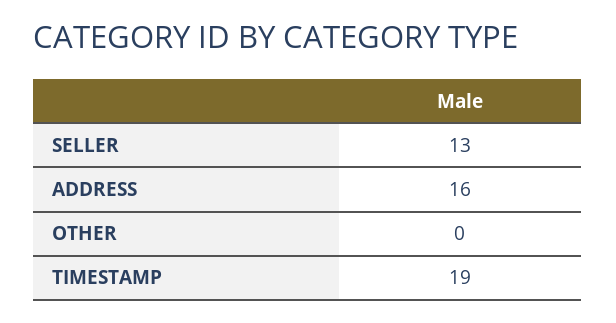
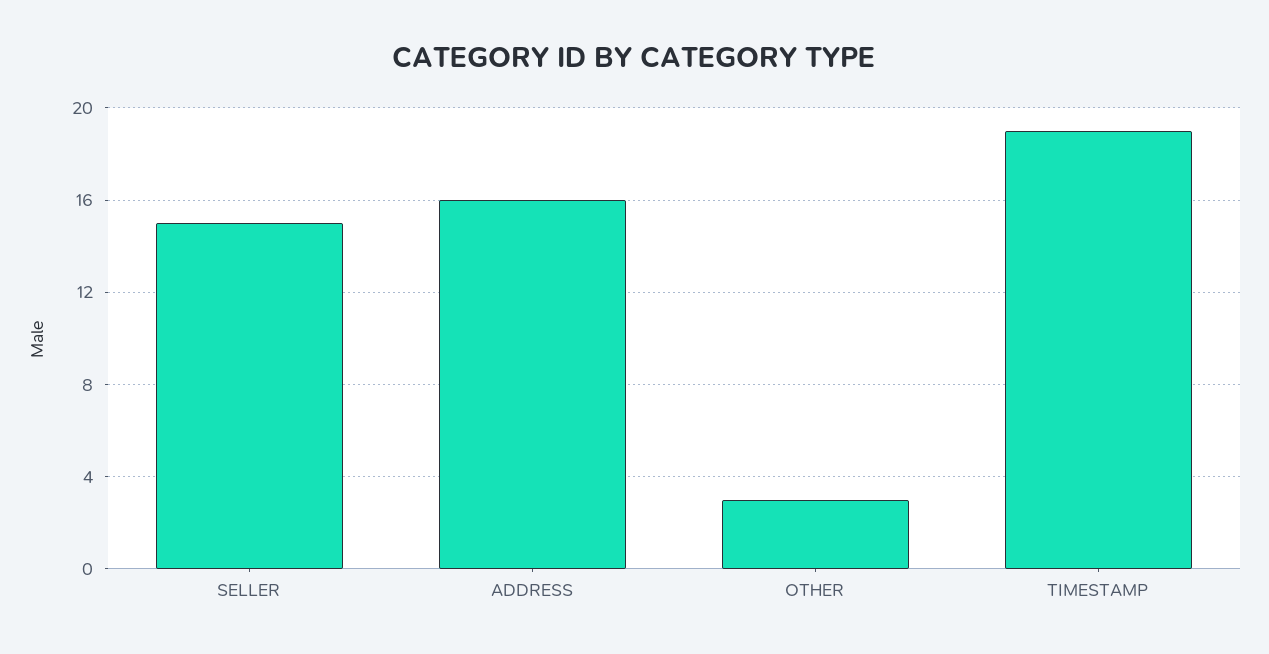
  {
-   "SELLER": 13,
+   "SELLER": 15,
    "ADDRESS": 16,
-   "OTHER": 0,
+   "OTHER": 3,
    "TIMESTAMP": 19
  }

